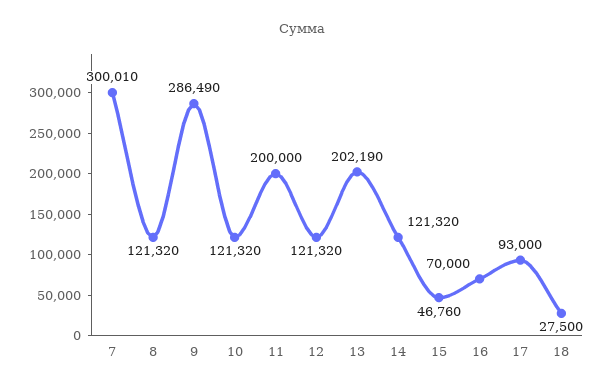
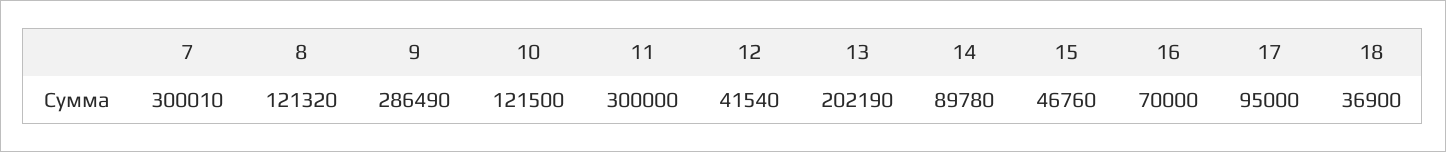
  {
    "7": 300010,
    "8": 121320,
    "9": 286490,
-   "10": 121320,
+   "10": 121500,
-   "11": 200000,
+   "11": 300000,
-   "12": 121320,
+   "12": 41540,
    "13": 202190,
-   "14": 121320,
+   "14": 89780,
    "15": 46760,
    "16": 70000,
-   "17": 93000,
+   "17": 95000,
-   "18": 27500
+   "18": 36900
  }

